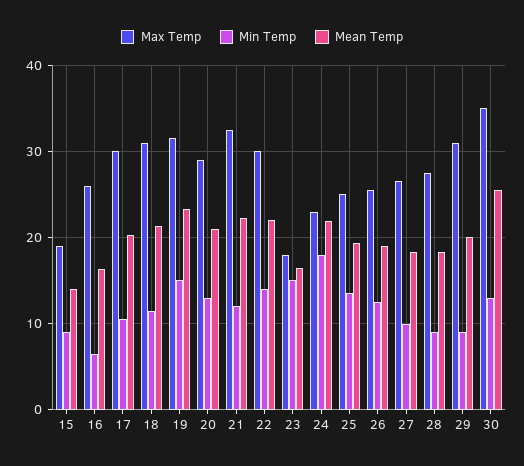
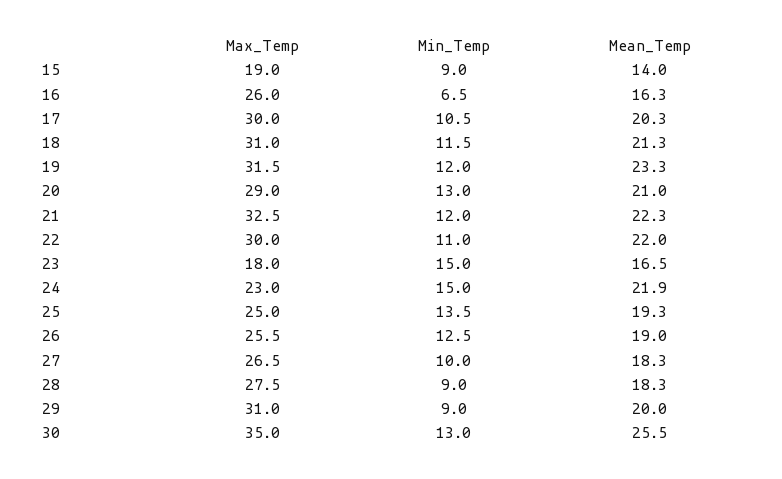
  {
    "Max Temp": {
      "15": 19,
      "16": 26,
      "17": 30,
      "18": 31,
      "19": 31.5,
      "20": 29,
      "21": 32.5,
      "22": 30,
      "23": 18,
      "24": 23,
      "25": 25,
      "26": 25.5,
      "27": 26.5,
      "28": 27.5,
      "29": 31,
      "30": 35
    },
    "Min Temp": {
      "15": 9,
      "16": 6.5,
      "17": 10.5,
      "18": 11.5,
-     "19": 15,
+     "19": 12,
      "20": 13,
      "21": 12,
-     "22": 14,
+     "22": 11,
      "23": 15,
-     "24": 18,
+     "24": 15,
      "25": 13.5,
      "26": 12.5,
      "27": 10,
      "28": 9,
      "29": 9,
      "30": 13
    },
    "Mean Temp": {
      "15": 14,
      "16": 16.3,
      "17": 20.3,
      "18": 21.3,
      "19": 23.3,
      "20": 21,
      "21": 22.3,
      "22": 22,
      "23": 16.5,
      "24": 21.9,
      "25": 19.3,
      "26": 19,
      "27": 18.3,
      "28": 18.3,
      "29": 20,
      "30": 25.5
    }
  }

